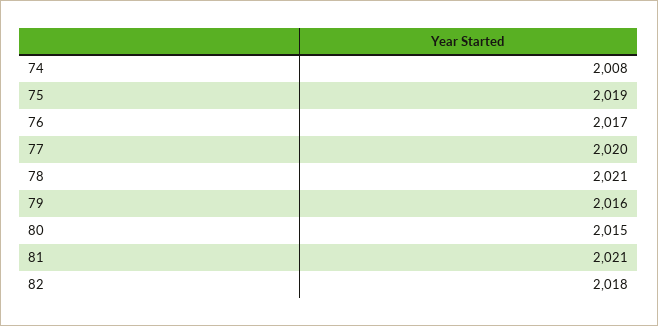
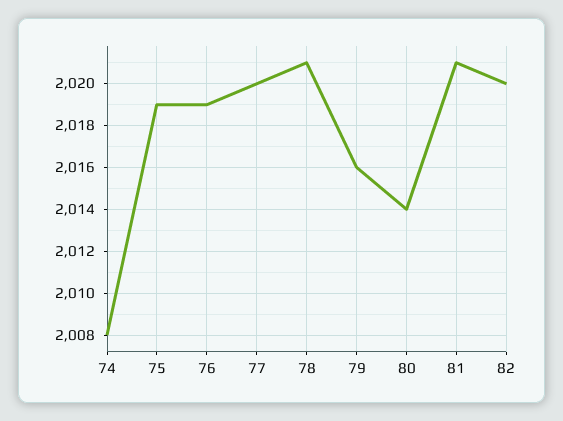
  {
    "74": 2008,
    "75": 2019,
-   "76": 2017,
+   "76": 2019,
    "77": 2020,
    "78": 2021,
    "79": 2016,
-   "80": 2015,
+   "80": 2014,
    "81": 2021,
-   "82": 2018
+   "82": 2020
  }

